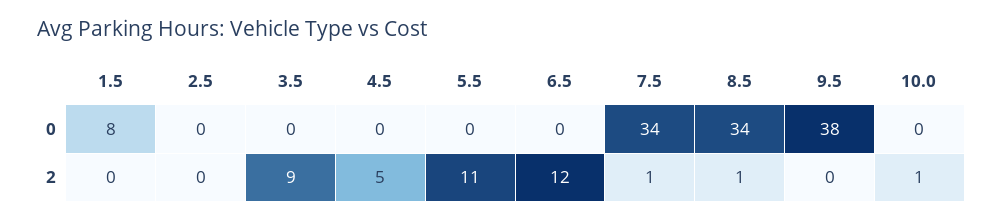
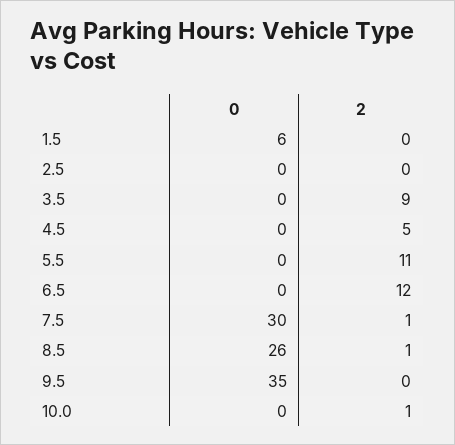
  {
    "1.5": {
-     "0": 8,
+     "0": 6,
      "2": 0
    },
    "2.5": {
      "0": 0,
      "2": 0
    },
    "3.5": {
      "0": 0,
      "2": 9
    },
    "4.5": {
      "0": 0,
      "2": 5
    },
    "5.5": {
      "0": 0,
      "2": 11
    },
    "6.5": {
      "0": 0,
      "2": 12
    },
    "7.5": {
-     "0": 34,
+     "0": 30,
      "2": 1
    },
    "8.5": {
-     "0": 34,
+     "0": 26,
      "2": 1
    },
    "9.5": {
-     "0": 38,
+     "0": 35,
      "2": 0
    },
    "10.0": {
      "0": 0,
      "2": 1
    }
  }

